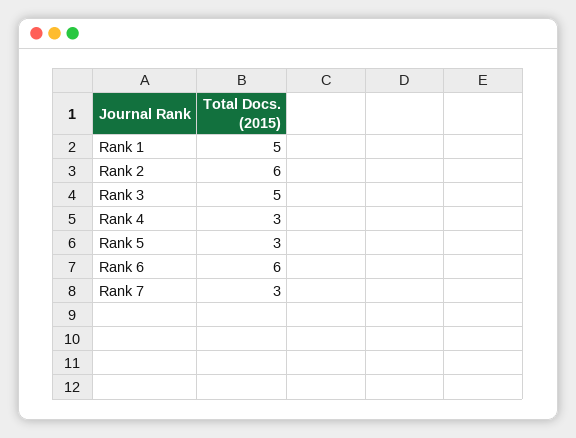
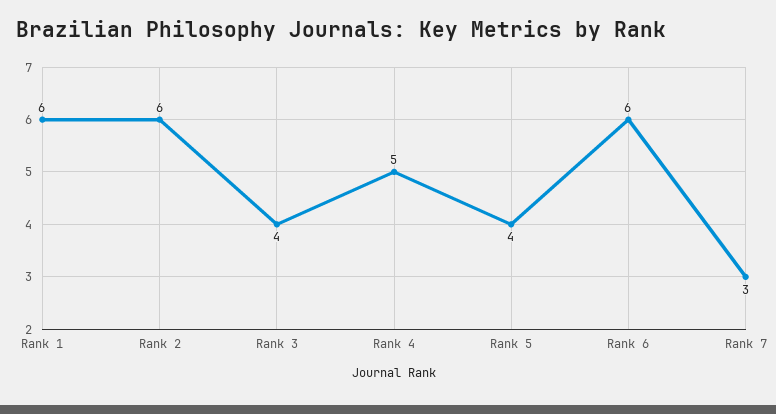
  {
-   "Rank 1": 5,
+   "Rank 1": 6,
    "Rank 2": 6,
-   "Rank 3": 5,
+   "Rank 3": 4,
-   "Rank 4": 3,
+   "Rank 4": 5,
-   "Rank 5": 3,
+   "Rank 5": 4,
    "Rank 6": 6,
    "Rank 7": 3
  }

